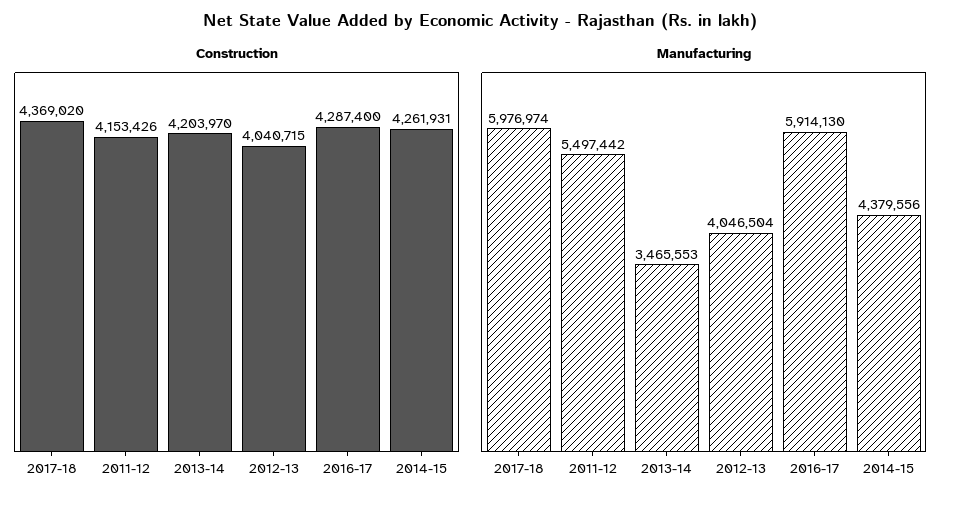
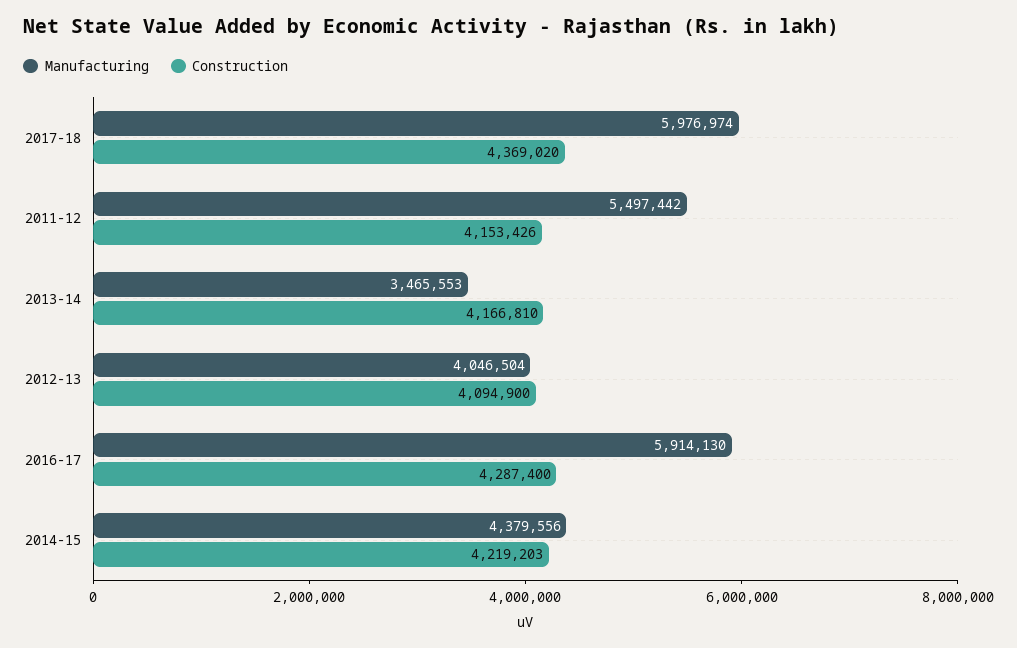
  {
    "Construction": {
      "2017-18": 4369020,
      "2011-12": 4153426,
-     "2013-14": 4203970,
+     "2013-14": 4166810,
-     "2012-13": 4040715,
+     "2012-13": 4094900,
      "2016-17": 4287400,
-     "2014-15": 4261931
+     "2014-15": 4219203
    },
    "Manufacturing": {
      "2017-18": 5976974,
      "2011-12": 5497442,
      "2013-14": 3465553,
      "2012-13": 4046504,
      "2016-17": 5914130,
      "2014-15": 4379556
    }
  }

